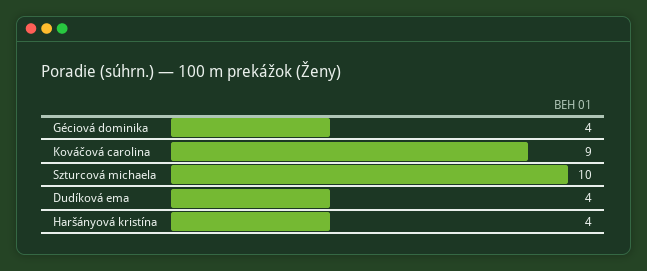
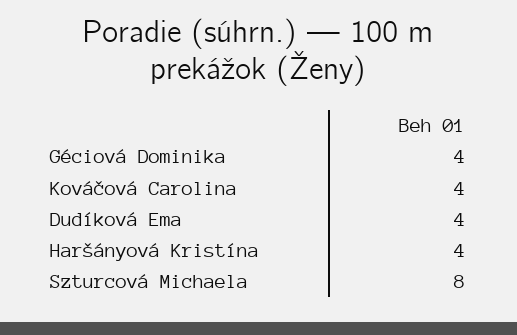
  {
    "Géciová dominika": 4,
-   "Kováčová carolina": 9,
+   "Kováčová carolina": 4,
-   "Szturcová michaela": 10,
+   "Szturcová michaela": 8,
    "Dudíková ema": 4,
    "Haršányová kristína": 4
  }

